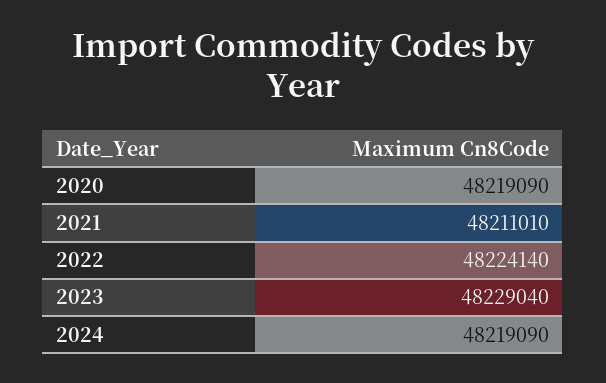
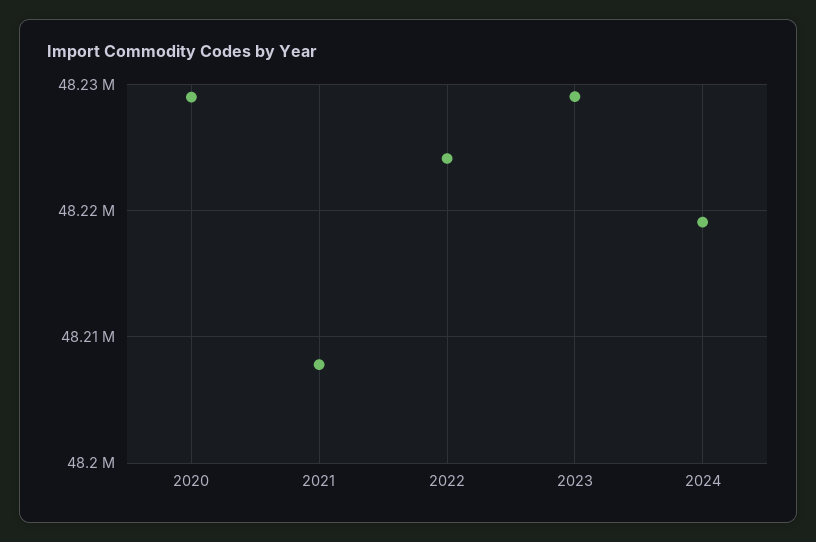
  {
-   "2020": 48219090,
+   "2020": 48229000,
-   "2021": 48211010,
+   "2021": 48208000,
    "2022": 48224140,
    "2023": 48229040,
    "2024": 48219090
  }

